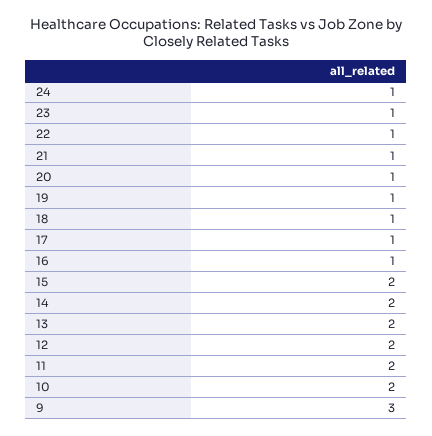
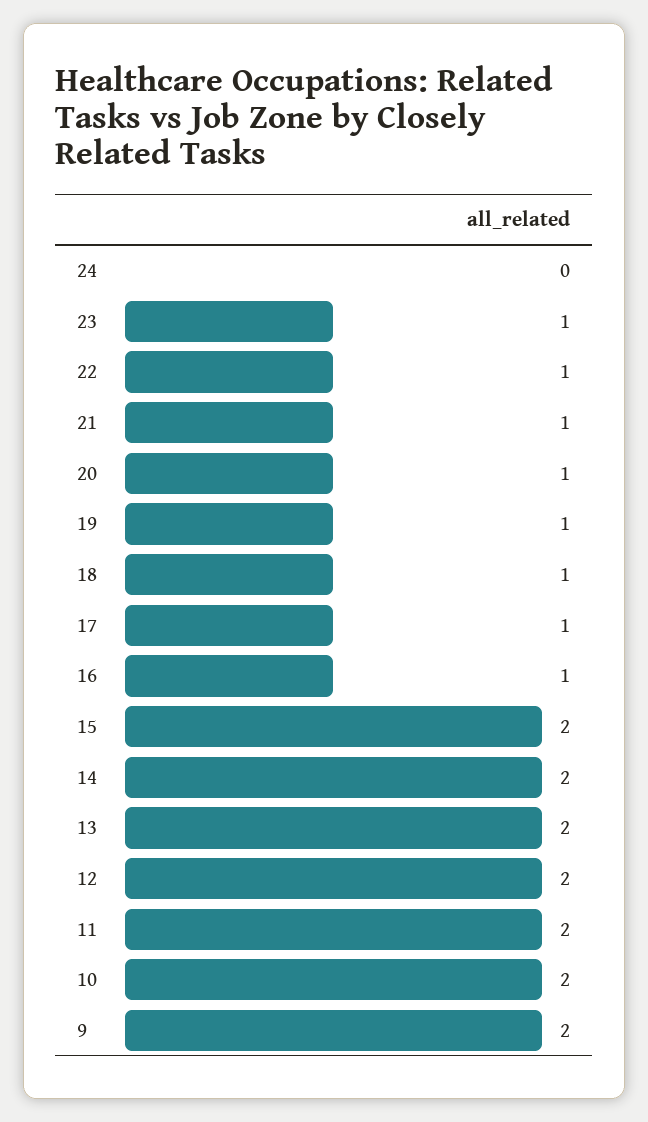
  {
-   "24": 1,
+   "24": 0,
    "23": 1,
    "22": 1,
    "21": 1,
    "20": 1,
    "19": 1,
    "18": 1,
    "17": 1,
    "16": 1,
    "15": 2,
    "14": 2,
    "13": 2,
    "12": 2,
    "11": 2,
    "10": 2,
-   "9": 3
+   "9": 2
  }

